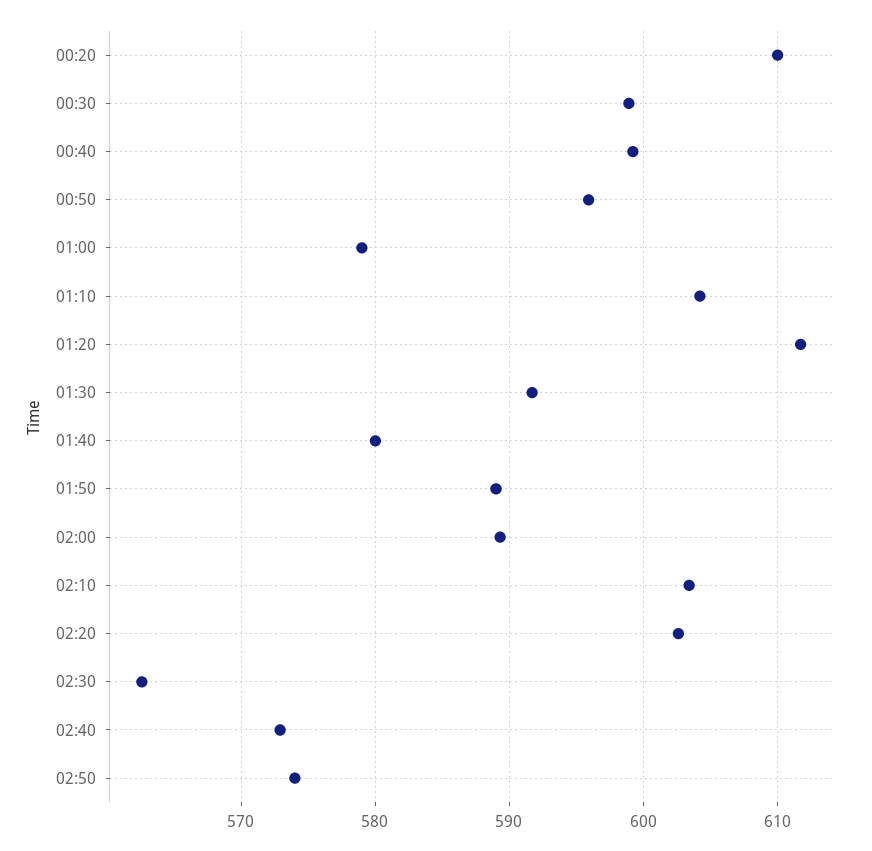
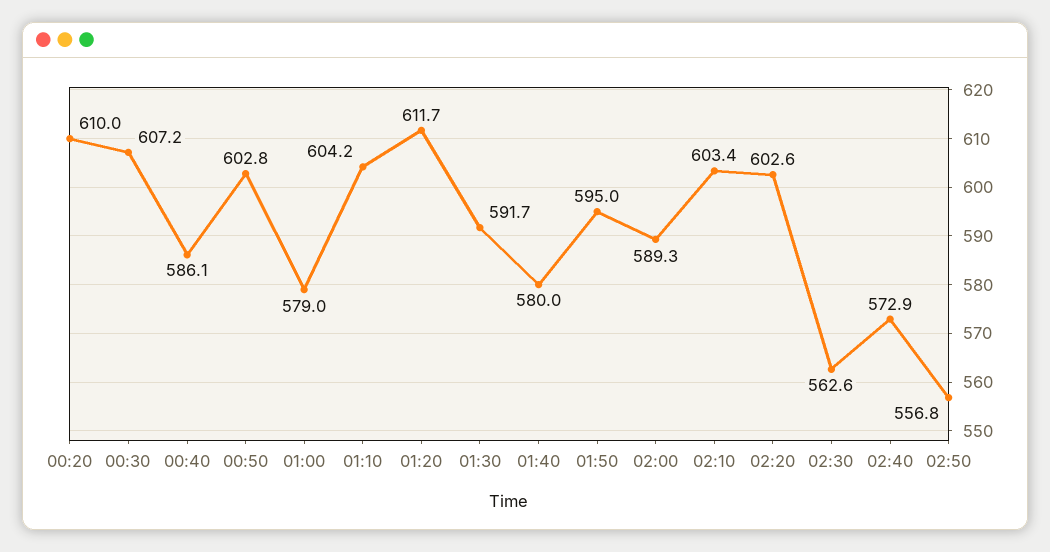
  {
    "00:20": 610,
-   "00:30": 599,
+   "00:30": 607.2,
-   "00:40": 599,
+   "00:40": 586.1,
-   "00:50": 596,
+   "00:50": 602.8,
    "01:00": 579,
    "01:10": 604.2,
    "01:20": 611.7,
    "01:30": 591.7,
    "01:40": 580,
-   "01:50": 589,
+   "01:50": 595,
    "02:00": 589.3,
    "02:10": 603.4,
    "02:20": 602.6,
    "02:30": 562.6,
    "02:40": 572.9,
-   "02:50": 574
+   "02:50": 556.8
  }

